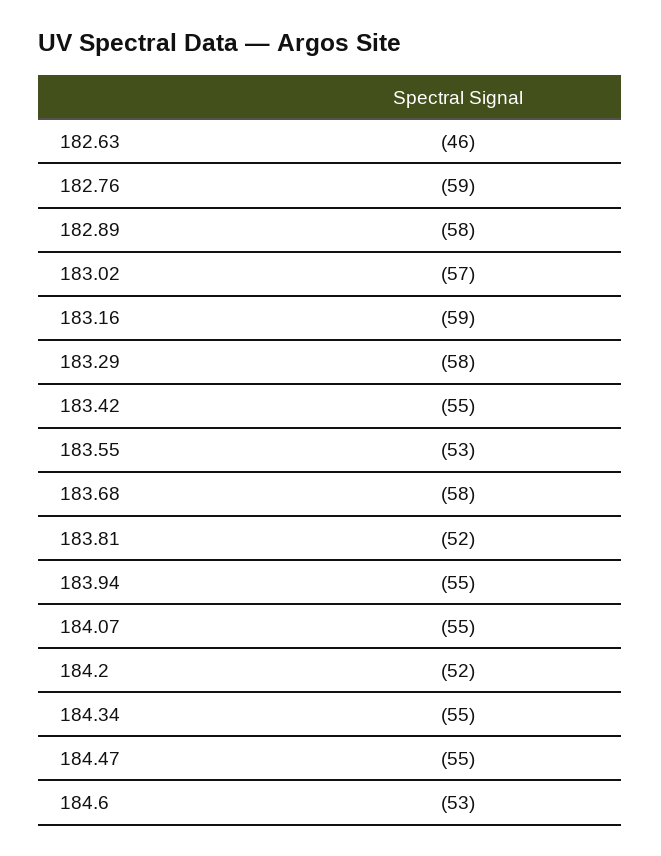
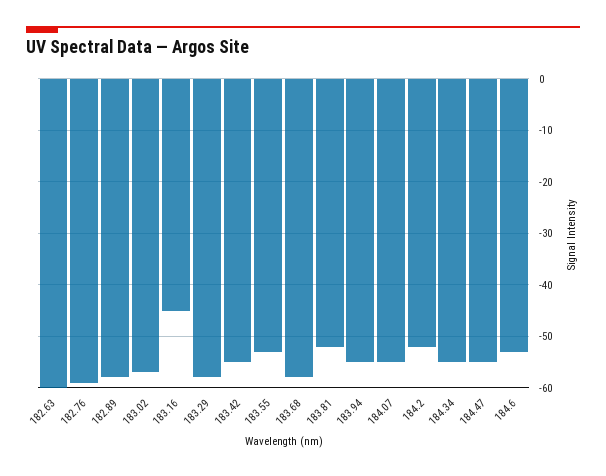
  {
-   "182.63": -46,
+   "182.63": -60,
    "182.76": -59,
    "182.89": -58,
    "183.02": -57,
-   "183.16": -59,
+   "183.16": -45,
    "183.29": -58,
    "183.42": -55,
    "183.55": -53,
    "183.68": -58,
    "183.81": -52,
    "183.94": -55,
    "184.07": -55,
    "184.2": -52,
    "184.34": -55,
    "184.47": -55,
    "184.6": -53
  }

